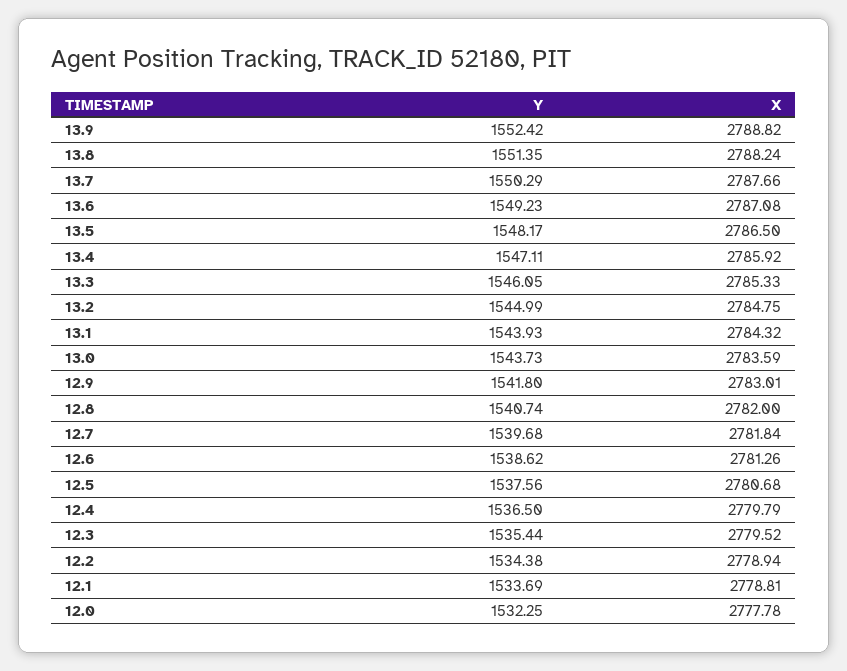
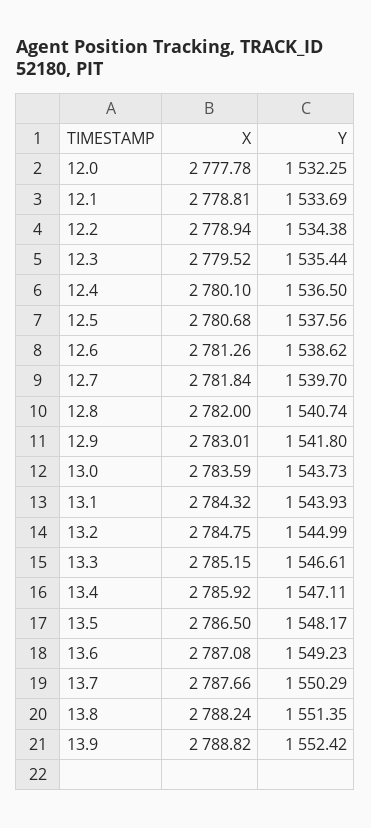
  {
    "Y": {
      "13.9": 1552.42,
      "13.8": 1551.35,
      "13.7": 1550.29,
      "13.6": 1549.23,
      "13.5": 1548.17,
      "13.4": 1547.11,
-     "13.3": 1546.05,
+     "13.3": 1546.61,
      "13.2": 1544.99,
      "13.1": 1543.93,
      "13.0": 1543.73,
      "12.9": 1541.8,
      "12.8": 1540.74,
-     "12.7": 1539.68,
+     "12.7": 1539.7,
      "12.6": 1538.62,
      "12.5": 1537.56,
      "12.4": 1536.5,
      "12.3": 1535.44,
      "12.2": 1534.38,
      "12.1": 1533.69,
      "12.0": 1532.25
    },
    "X": {
      "13.9": 2788.82,
      "13.8": 2788.24,
      "13.7": 2787.66,
      "13.6": 2787.08,
      "13.5": 2786.5,
      "13.4": 2785.92,
-     "13.3": 2785.33,
+     "13.3": 2785.15,
      "13.2": 2784.75,
      "13.1": 2784.32,
      "13.0": 2783.59,
      "12.9": 2783.01,
      "12.8": 2782,
      "12.7": 2781.84,
      "12.6": 2781.26,
      "12.5": 2780.68,
-     "12.4": 2779.79,
+     "12.4": 2780.1,
      "12.3": 2779.52,
      "12.2": 2778.94,
      "12.1": 2778.81,
      "12.0": 2777.78
    }
  }

